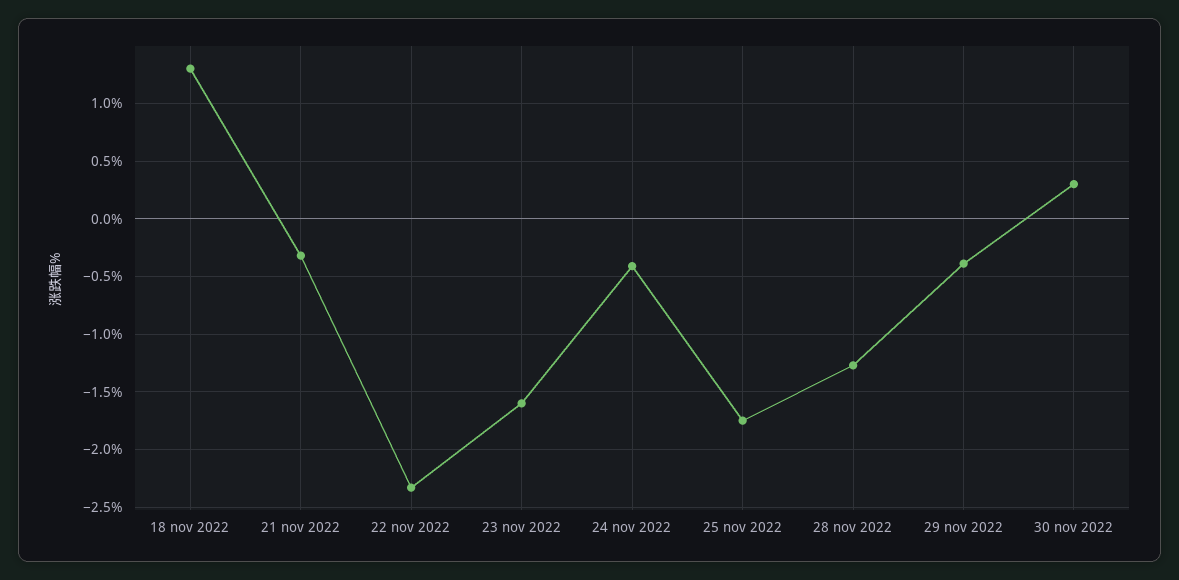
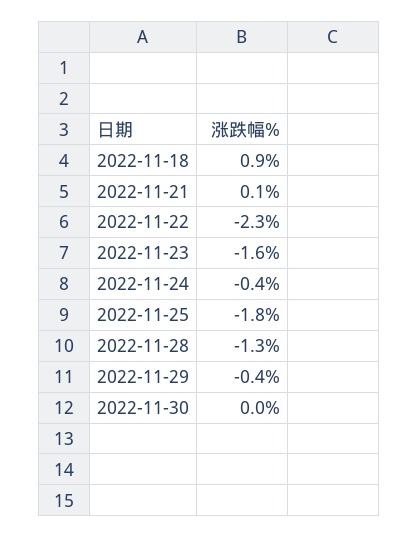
  {
-   "18 nov 2022": 1.3,
+   "18 nov 2022": 0.9,
-   "21 nov 2022": -0.3,
+   "21 nov 2022": 0.1,
    "22 nov 2022": -2.3,
    "23 nov 2022": -1.6,
    "24 nov 2022": -0.4,
    "25 nov 2022": -1.8,
    "28 nov 2022": -1.3,
    "29 nov 2022": -0.4,
-   "30 nov 2022": 0.3
+   "30 nov 2022": 0
  }

